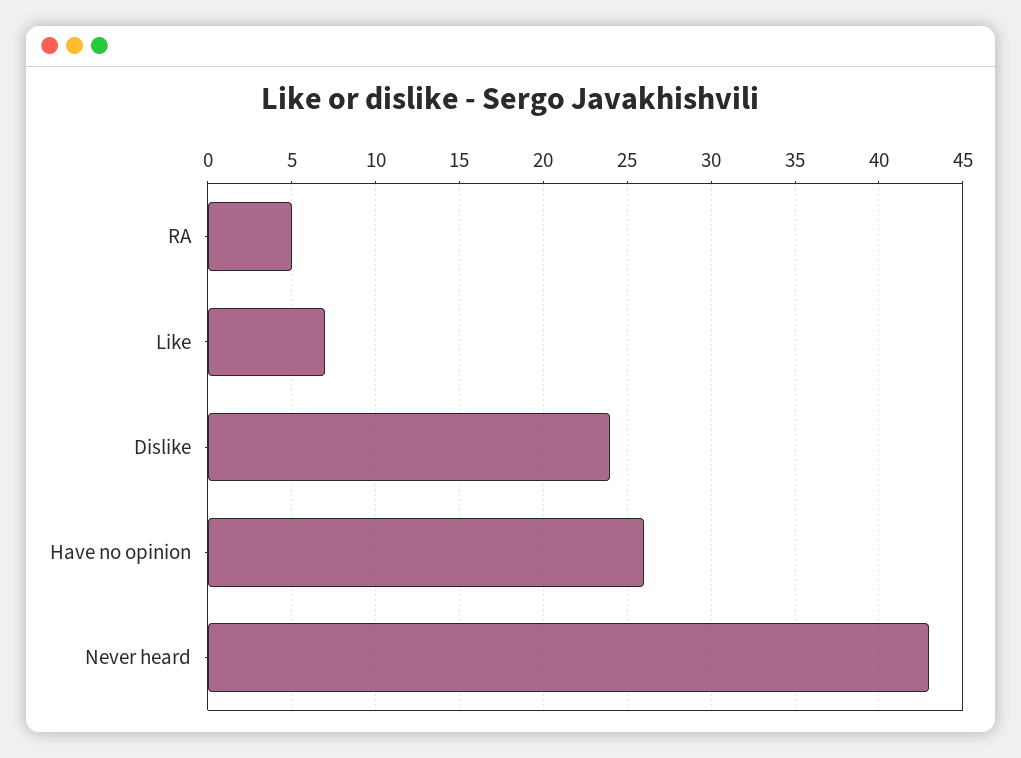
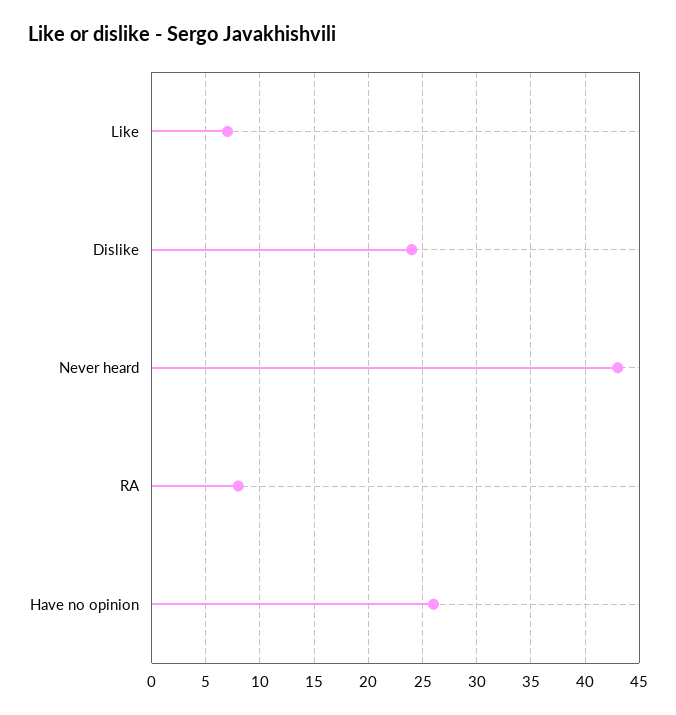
  {
-   "RA": 5,
+   "RA": 8,
    "Like": 7,
    "Dislike": 24,
    "Have no opinion": 26,
    "Never heard": 43
  }

